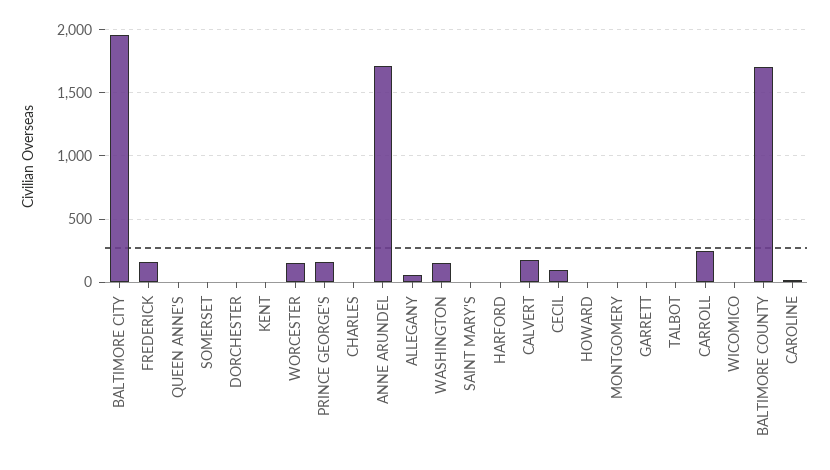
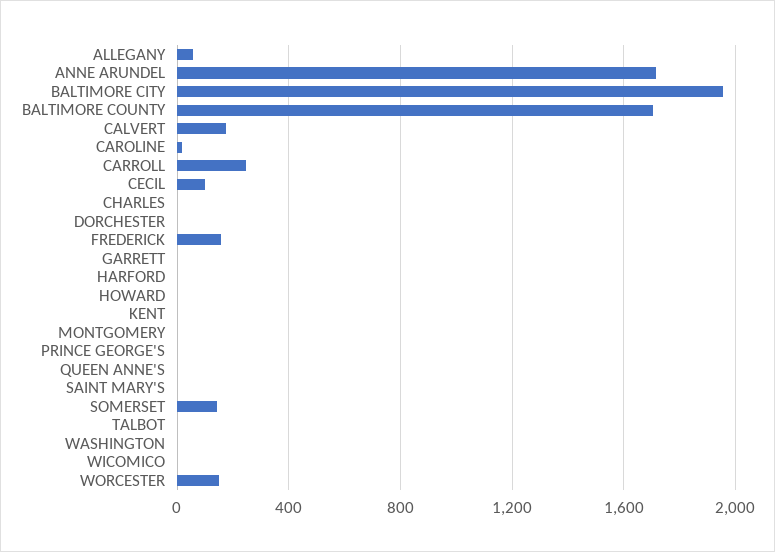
  {
    "BALTIMORE CITY": 1950,
    "FREDERICK": 150,
    "QUEEN ANNE'S": 0,
-   "SOMERSET": 0,
+   "SOMERSET": 150,
    "DORCHESTER": 0,
    "KENT": 0,
    "WORCESTER": 150,
-   "PRINCE GEORGE'S": 150,
+   "PRINCE GEORGE'S": 0,
    "CHARLES": 0,
    "ANNE ARUNDEL": 1700,
    "ALLEGANY": 50,
-   "WASHINGTON": 150,
+   "WASHINGTON": 0,
    "SAINT MARY'S": 0,
    "HARFORD": 0,
    "CALVERT": 200,
    "CECIL": 100,
    "HOWARD": 0,
    "MONTGOMERY": 0,
    "GARRETT": 0,
    "TALBOT": 0,
    "CARROLL": 250,
    "WICOMICO": 0,
    "BALTIMORE COUNTY": 1700,
    "CAROLINE": 0
  }

